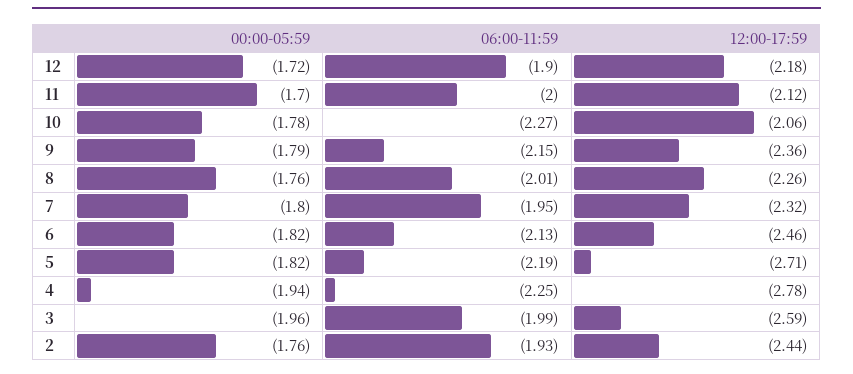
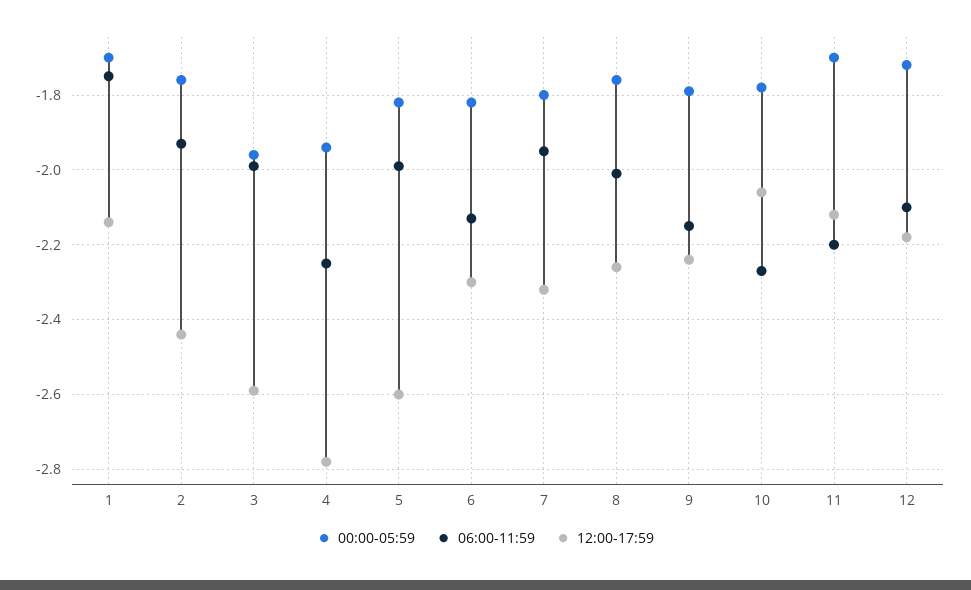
  {
    "00:00-05:59": {
      "12": -1.72,
      "11": -1.7,
      "10": -1.78,
      "9": -1.79,
      "8": -1.76,
      "7": -1.8,
      "6": -1.82,
      "5": -1.82,
      "4": -1.94,
      "3": -1.96,
-     "2": -1.76
+     "2": -1.76,
+     "1": -1.7
    },
    "06:00-11:59": {
-     "12": -1.9,
+     "12": -2.1,
-     "11": -2,
+     "11": -2.2,
      "10": -2.27,
      "9": -2.15,
      "8": -2.01,
      "7": -1.95,
      "6": -2.13,
-     "5": -2.19,
+     "5": -2,
      "4": -2.25,
      "3": -1.99,
-     "2": -1.93
+     "2": -1.93,
+     "1": -1.75
    },
    "12:00-17:59": {
      "12": -2.18,
      "11": -2.12,
      "10": -2.06,
-     "9": -2.36,
+     "9": -2.25,
      "8": -2.26,
      "7": -2.32,
-     "6": -2.46,
+     "6": -2.3,
-     "5": -2.71,
+     "5": -2.6,
      "4": -2.78,
      "3": -2.59,
-     "2": -2.44
+     "2": -2.44,
+     "1": -2.15
    }
  }

